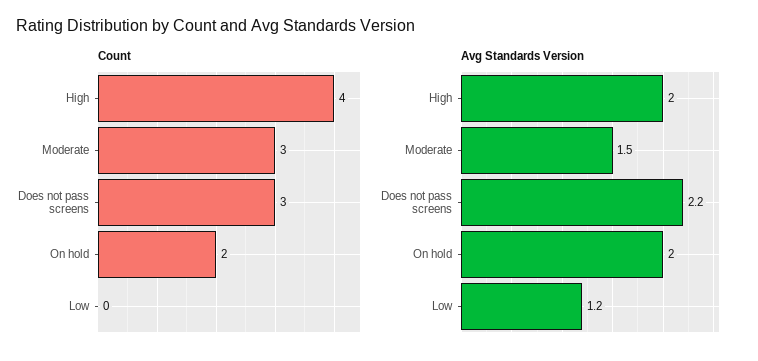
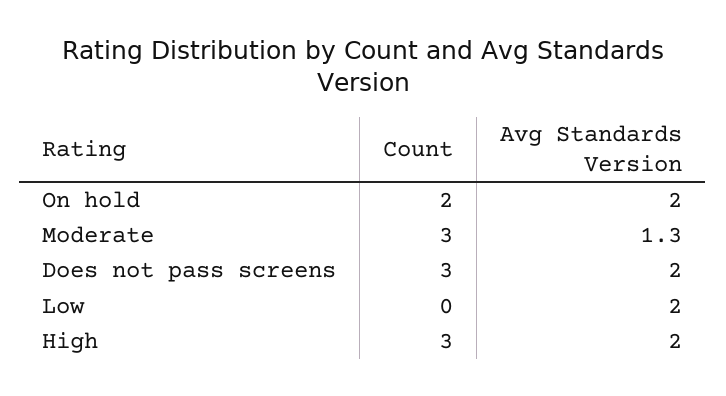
  {
    "Count": {
-     "High": 4,
+     "High": 3,
      "Moderate": 3,
      "Does not pass screens": 3,
      "On hold": 2,
      "Low": 0
    },
    "Avg Standards Version": {
      "High": 2,
-     "Moderate": 1.5,
+     "Moderate": 1.3,
-     "Does not pass screens": 2.2,
+     "Does not pass screens": 2,
      "On hold": 2,
-     "Low": 1.2
+     "Low": 2
    }
  }

